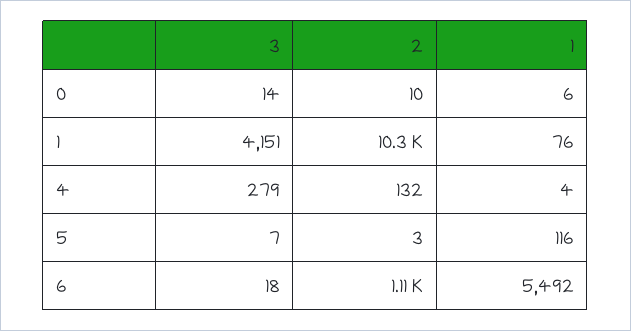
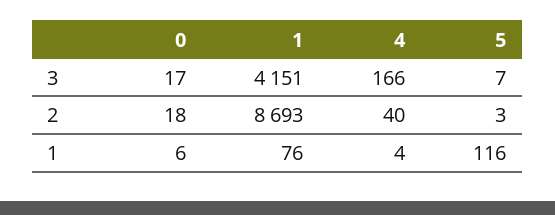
  {
    "3": {
-     "0": 14,
+     "0": 17,
      "1": 4151,
-     "4": 279,
+     "4": 166,
-     "5": 7,
+     "5": 7
-     "6": 18
    },
    "2": {
-     "0": 10,
+     "0": 18,
-     "1": 10300,
+     "1": 8693,
-     "4": 132,
+     "4": 40,
-     "5": 3,
+     "5": 3
-     "6": 1110
    },
    "1": {
      "0": 6,
      "1": 76,
      "4": 4,
-     "5": 116,
+     "5": 116
-     "6": 5492
    }
  }

